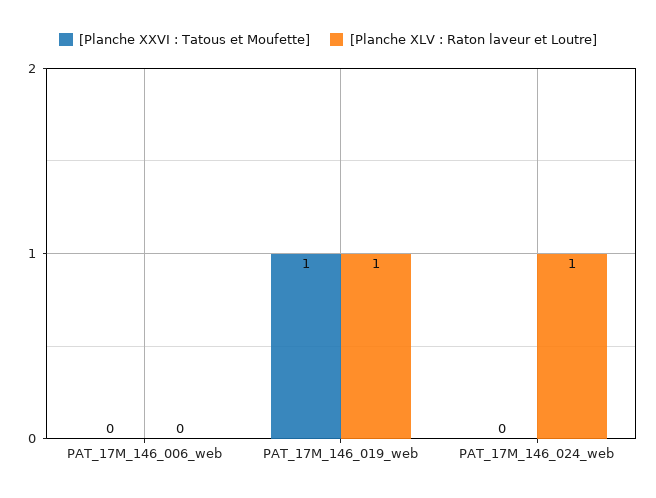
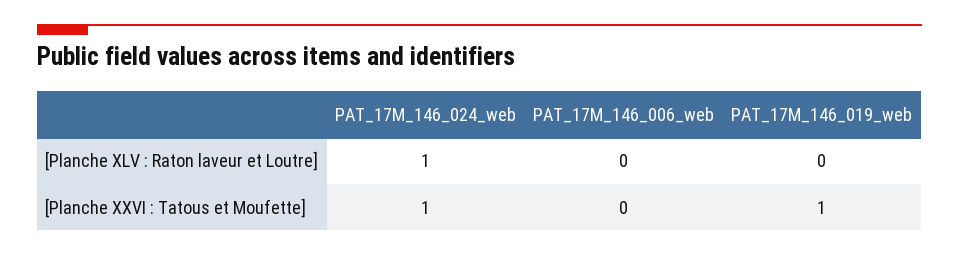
  {
    "[Planche XXVI : Tatous et Moufette]": {
      "PAT_17M_146_006_web": 0,
      "PAT_17M_146_019_web": 1,
-     "PAT_17M_146_024_web": 0
+     "PAT_17M_146_024_web": 1
    },
    "[Planche XLV : Raton laveur et Loutre]": {
      "PAT_17M_146_006_web": 0,
-     "PAT_17M_146_019_web": 1,
+     "PAT_17M_146_019_web": 0,
      "PAT_17M_146_024_web": 1
    }
  }

